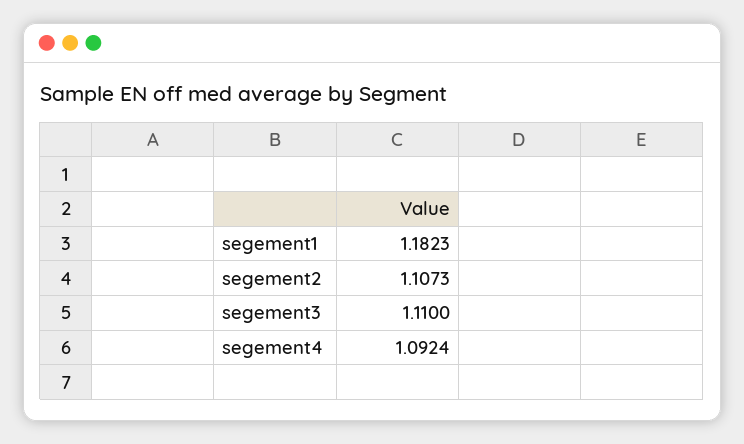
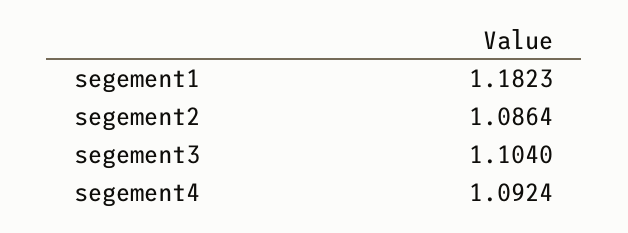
  {
    "segement1": 1.1823,
-   "segement2": 1.1073,
+   "segement2": 1.0864,
-   "segement3": 1.11,
+   "segement3": 1.104,
    "segement4": 1.0924
  }

